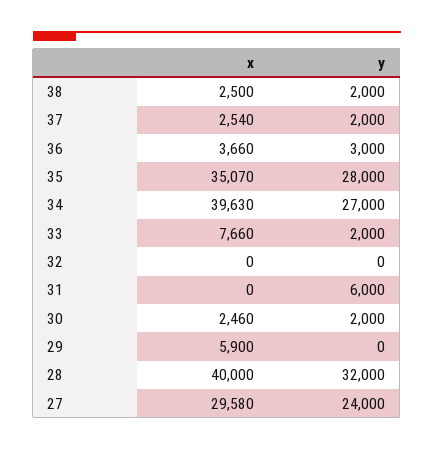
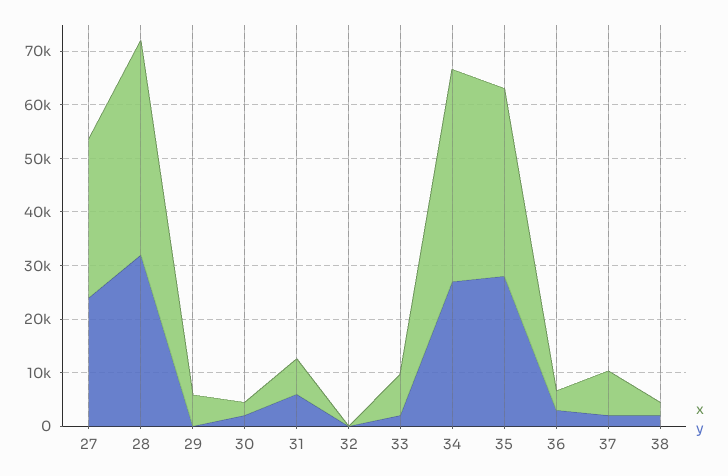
  {
    "x": {
      "38": 2500,
-     "37": 2540,
+     "37": 8000,
      "36": 3660,
      "35": 35070,
      "34": 39630,
      "33": 7660,
      "32": 0,
-     "31": 0,
+     "31": 6000,
      "30": 2460,
      "29": 5900,
      "28": 40000,
      "27": 29580
    },
    "y": {
      "38": 2000,
      "37": 2000,
      "36": 3000,
      "35": 28000,
      "34": 27000,
      "33": 2000,
      "32": 0,
      "31": 6000,
      "30": 2000,
      "29": 0,
      "28": 32000,
      "27": 24000
    }
  }

